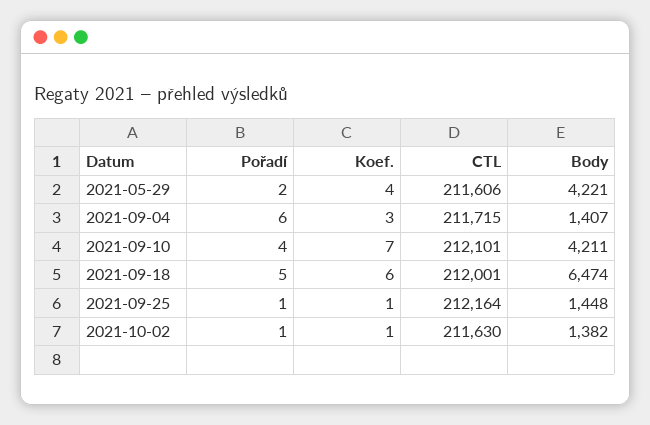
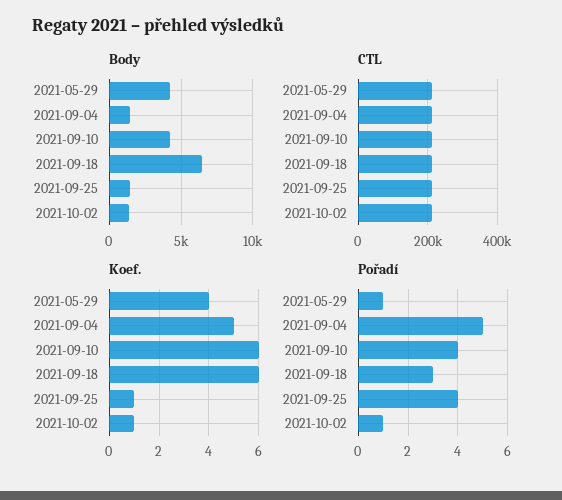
  {
    "Pořadí": {
-     "2021-05-29": 2,
+     "2021-05-29": 1,
-     "2021-09-04": 6,
+     "2021-09-04": 5,
      "2021-09-10": 4,
-     "2021-09-18": 5,
+     "2021-09-18": 3,
-     "2021-09-25": 1,
+     "2021-09-25": 4,
      "2021-10-02": 1
    },
    "Koef.": {
      "2021-05-29": 4,
-     "2021-09-04": 3,
+     "2021-09-04": 5,
-     "2021-09-10": 7,
+     "2021-09-10": 6,
      "2021-09-18": 6,
      "2021-09-25": 1,
      "2021-10-02": 1
    },
    "CTL": {
      "2021-05-29": 211606,
      "2021-09-04": 211715,
      "2021-09-10": 212101,
      "2021-09-18": 212001,
      "2021-09-25": 212164,
      "2021-10-02": 211630
    },
    "Body": {
      "2021-05-29": 4221,
      "2021-09-04": 1407,
      "2021-09-10": 4211,
      "2021-09-18": 6474,
      "2021-09-25": 1448,
      "2021-10-02": 1382
    }
  }

